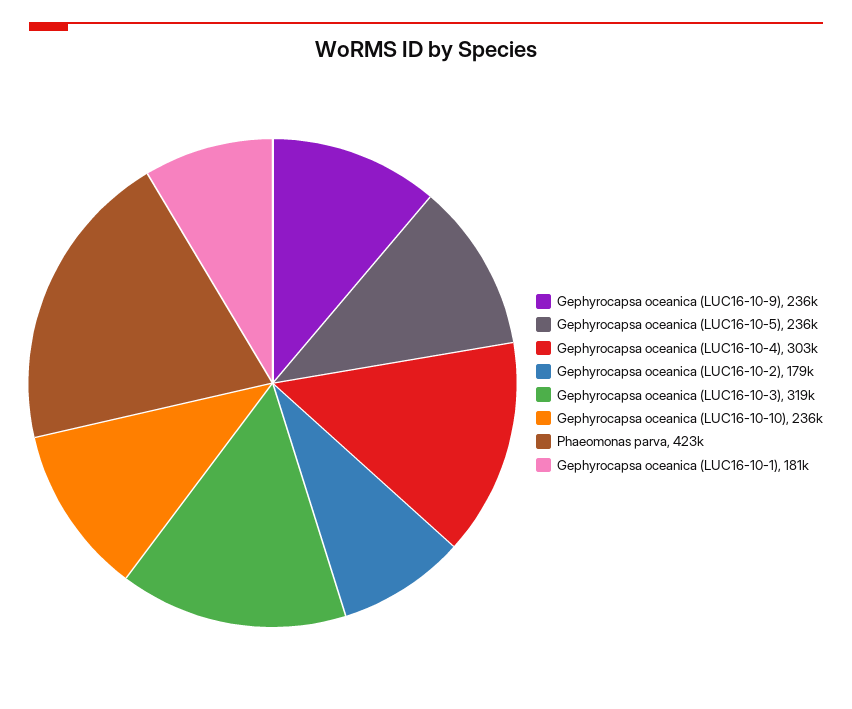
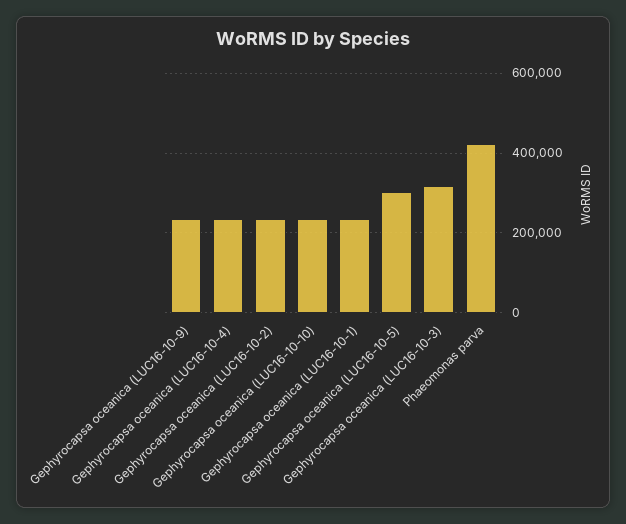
  {
    "Gephyrocapsa oceanica (LUC16-10-9)": 236000,
-   "Gephyrocapsa oceanica (LUC16-10-5)": 236000,
+   "Gephyrocapsa oceanica (LUC16-10-5)": 300000,
-   "Gephyrocapsa oceanica (LUC16-10-4)": 303000,
+   "Gephyrocapsa oceanica (LUC16-10-4)": 240000,
-   "Gephyrocapsa oceanica (LUC16-10-2)": 179000,
+   "Gephyrocapsa oceanica (LUC16-10-2)": 240000,
    "Gephyrocapsa oceanica (LUC16-10-3)": 319000,
    "Gephyrocapsa oceanica (LUC16-10-10)": 236000,
    "Phaeomonas parva": 423000,
-   "Gephyrocapsa oceanica (LUC16-10-1)": 181000
+   "Gephyrocapsa oceanica (LUC16-10-1)": 240000
  }

